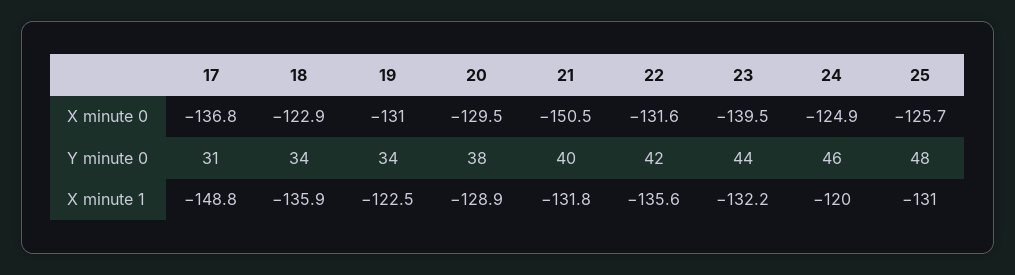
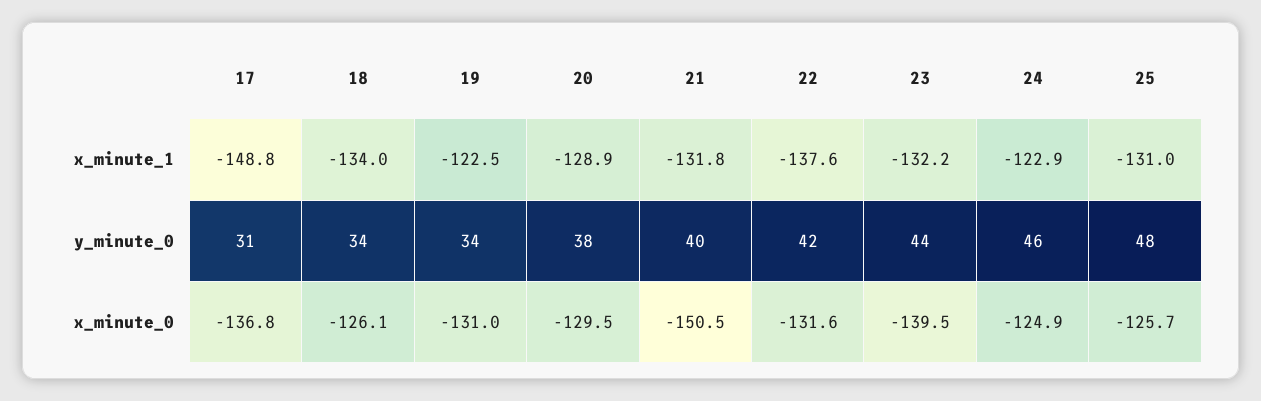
  {
    "17": {
      "X minute 0": -136.8,
      "Y minute 0": 31,
      "X minute 1": -148.8
    },
    "18": {
-     "X minute 0": -122.9,
+     "X minute 0": -126.1,
      "Y minute 0": 34,
-     "X minute 1": -135.9
+     "X minute 1": -134
    },
    "19": {
      "X minute 0": -131,
      "Y minute 0": 34,
      "X minute 1": -122.5
    },
    "20": {
      "X minute 0": -129.5,
      "Y minute 0": 38,
      "X minute 1": -128.9
    },
    "21": {
      "X minute 0": -150.5,
      "Y minute 0": 40,
      "X minute 1": -131.8
    },
    "22": {
      "X minute 0": -131.6,
      "Y minute 0": 42,
-     "X minute 1": -135.6
+     "X minute 1": -137.6
    },
    "23": {
      "X minute 0": -139.5,
      "Y minute 0": 44,
      "X minute 1": -132.2
    },
    "24": {
      "X minute 0": -124.9,
      "Y minute 0": 46,
-     "X minute 1": -120
+     "X minute 1": -122.9
    },
    "25": {
      "X minute 0": -125.7,
      "Y minute 0": 48,
      "X minute 1": -131
    }
  }

